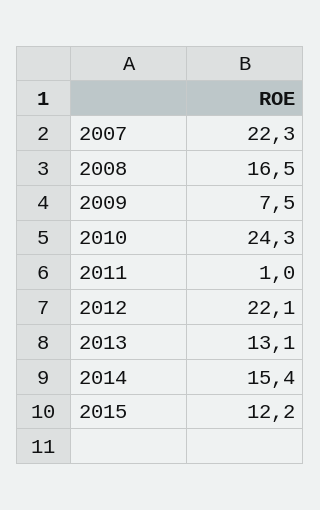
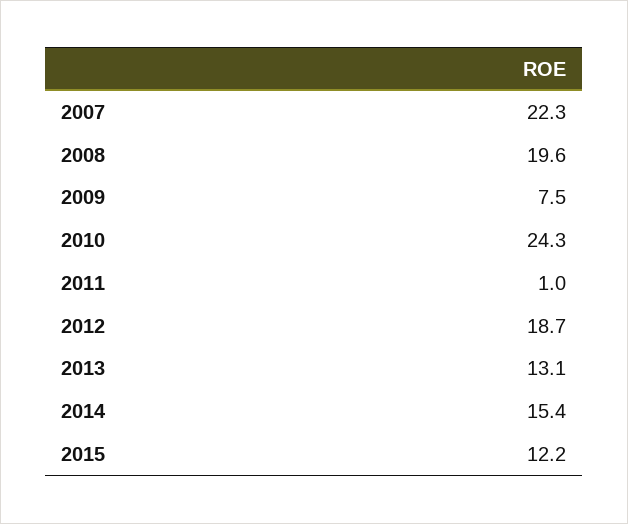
  {
    "2007": 22.3,
-   "2008": 16.5,
+   "2008": 19.6,
    "2009": 7.5,
    "2010": 24.3,
    "2011": 1,
-   "2012": 22.1,
+   "2012": 18.7,
    "2013": 13.1,
    "2014": 15.4,
    "2015": 12.2
  }

